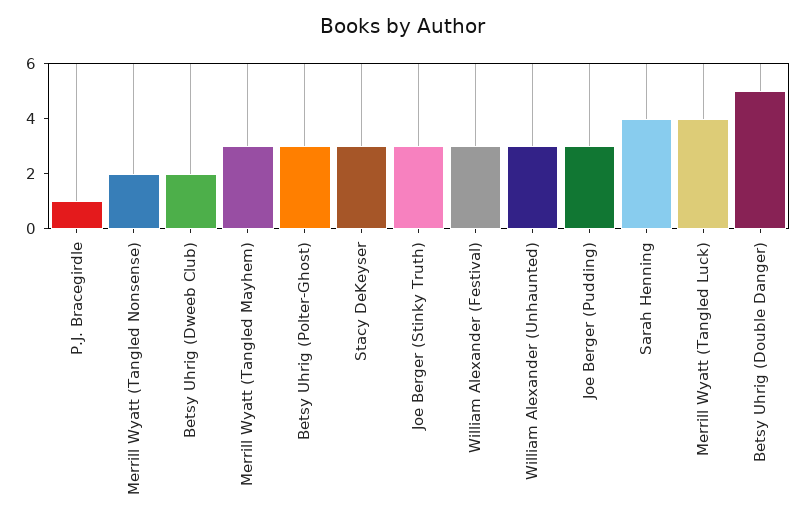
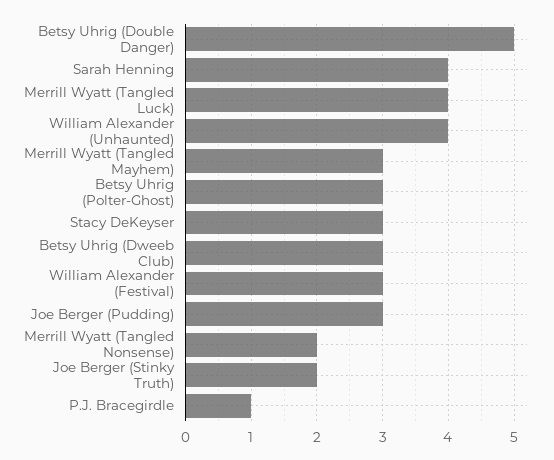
  {
    "P.J. Bracegirdle": 1,
    "Merrill Wyatt (Tangled Nonsense)": 2,
-   "Betsy Uhrig (Dweeb Club)": 2,
+   "Betsy Uhrig (Dweeb Club)": 3,
    "Merrill Wyatt (Tangled Mayhem)": 3,
    "Betsy Uhrig (Polter-Ghost)": 3,
    "Stacy DeKeyser": 3,
-   "Joe Berger (Stinky Truth)": 3,
+   "Joe Berger (Stinky Truth)": 2,
    "William Alexander (Festival)": 3,
-   "William Alexander (Unhaunted)": 3,
+   "William Alexander (Unhaunted)": 4,
    "Joe Berger (Pudding)": 3,
    "Sarah Henning": 4,
    "Merrill Wyatt (Tangled Luck)": 4,
    "Betsy Uhrig (Double Danger)": 5
  }

